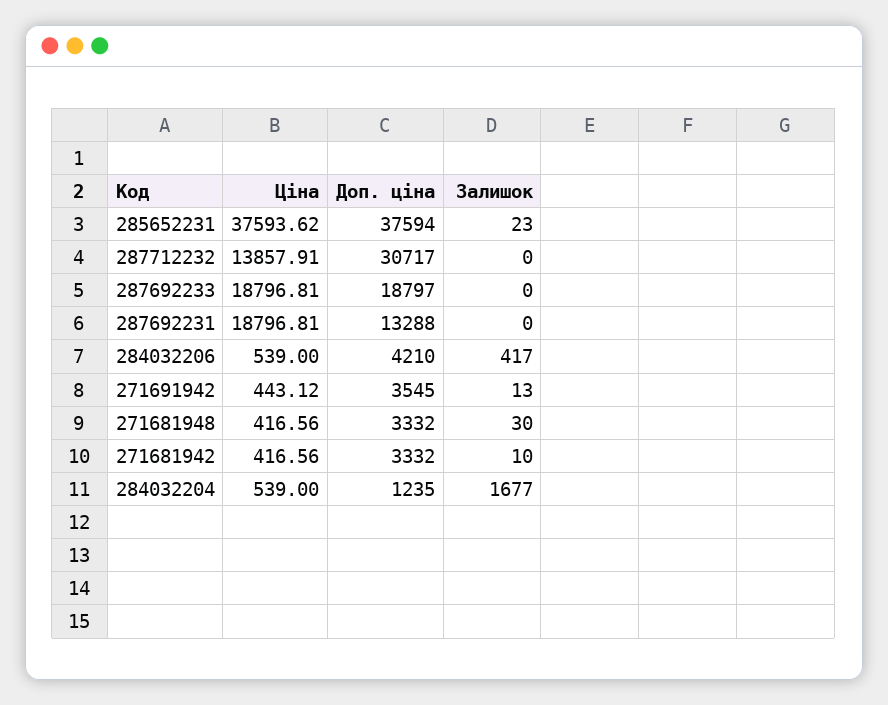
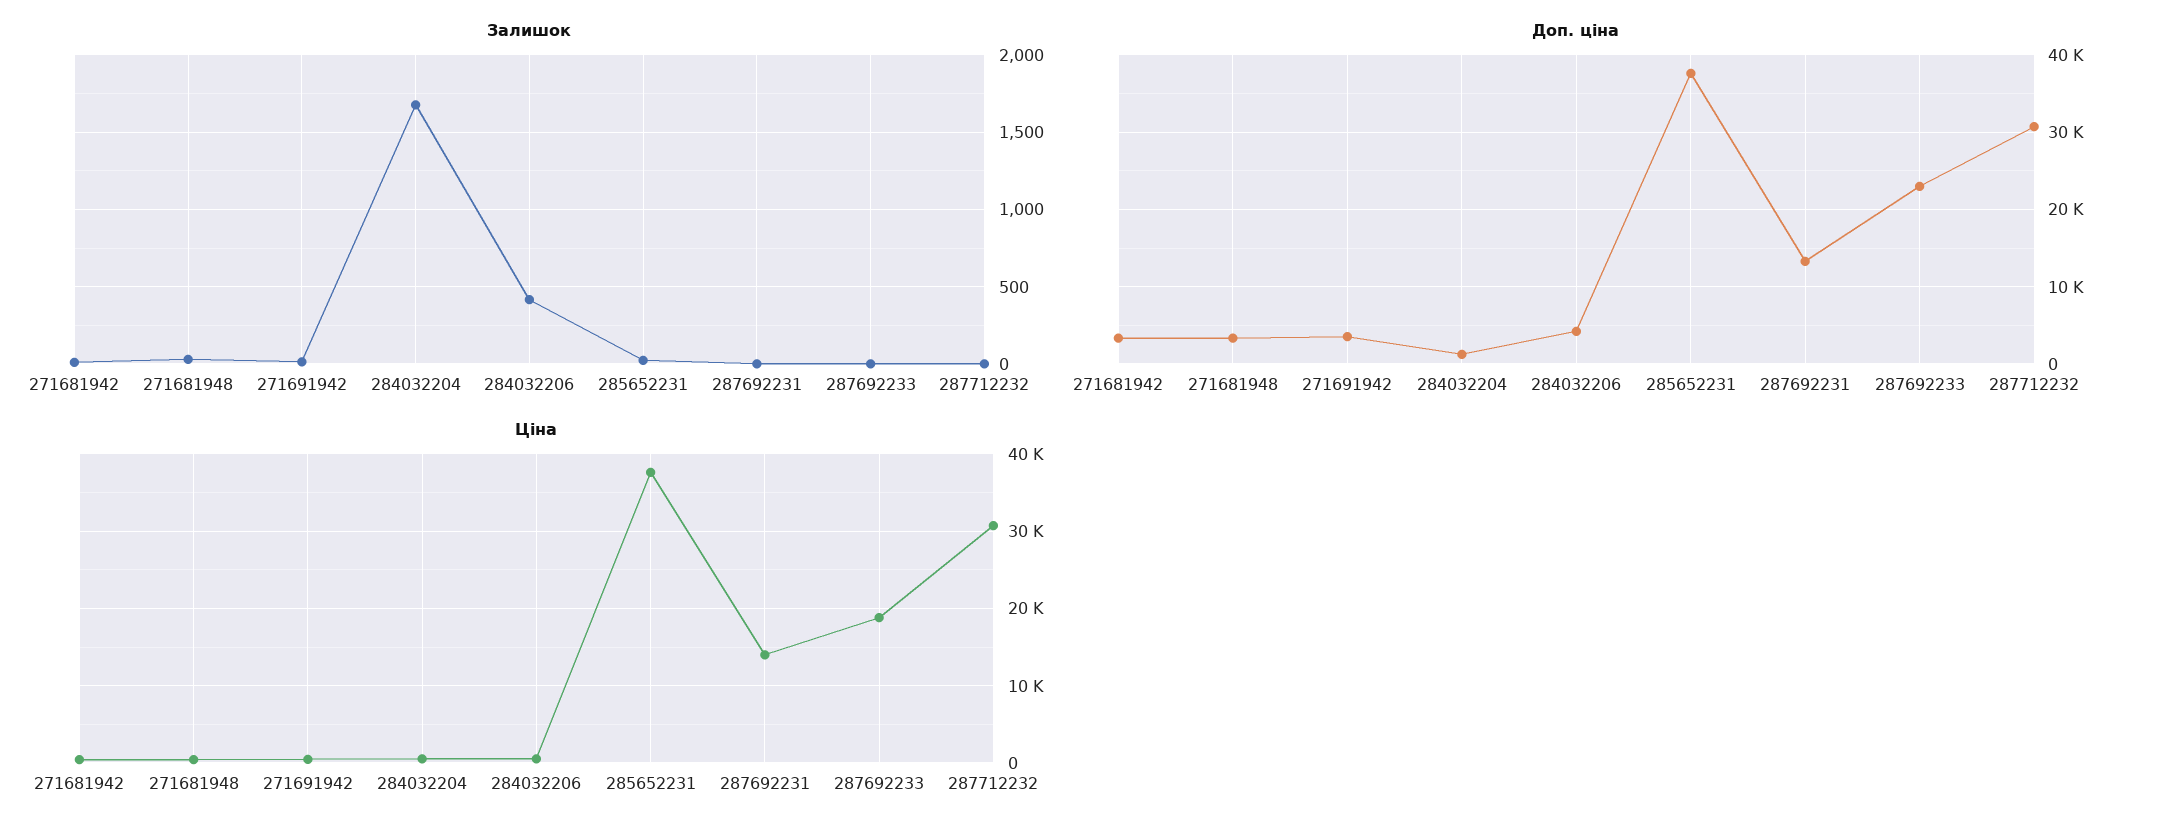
  {
    "Ціна": {
      "285652231": 37593.62,
-     "287712232": 13857.91,
+     "287712232": 31000,
      "287692233": 18796.81,
-     "287692231": 18796.81,
+     "287692231": 14000,
      "284032206": 539,
      "271691942": 443.12,
      "271681948": 416.56,
      "271681942": 416.56,
      "284032204": 539
    },
    "Доп. ціна": {
      "285652231": 37594,
      "287712232": 30717,
-     "287692233": 18797,
+     "287692233": 23000,
      "287692231": 13288,
      "284032206": 4210,
      "271691942": 3545,
      "271681948": 3332,
      "271681942": 3332,
      "284032204": 1235
    },
    "Залишок": {
      "285652231": 23,
      "287712232": 0,
      "287692233": 0,
      "287692231": 0,
      "284032206": 417,
      "271691942": 13,
      "271681948": 30,
      "271681942": 10,
      "284032204": 1677
    }
  }

